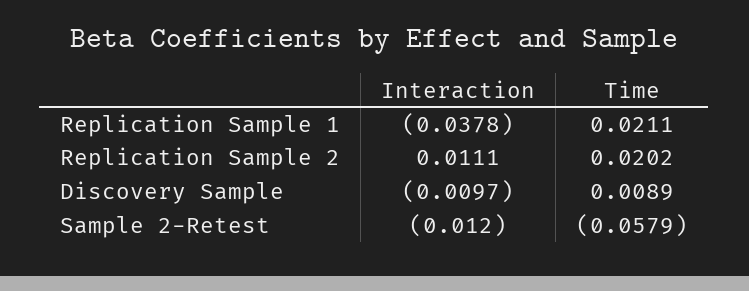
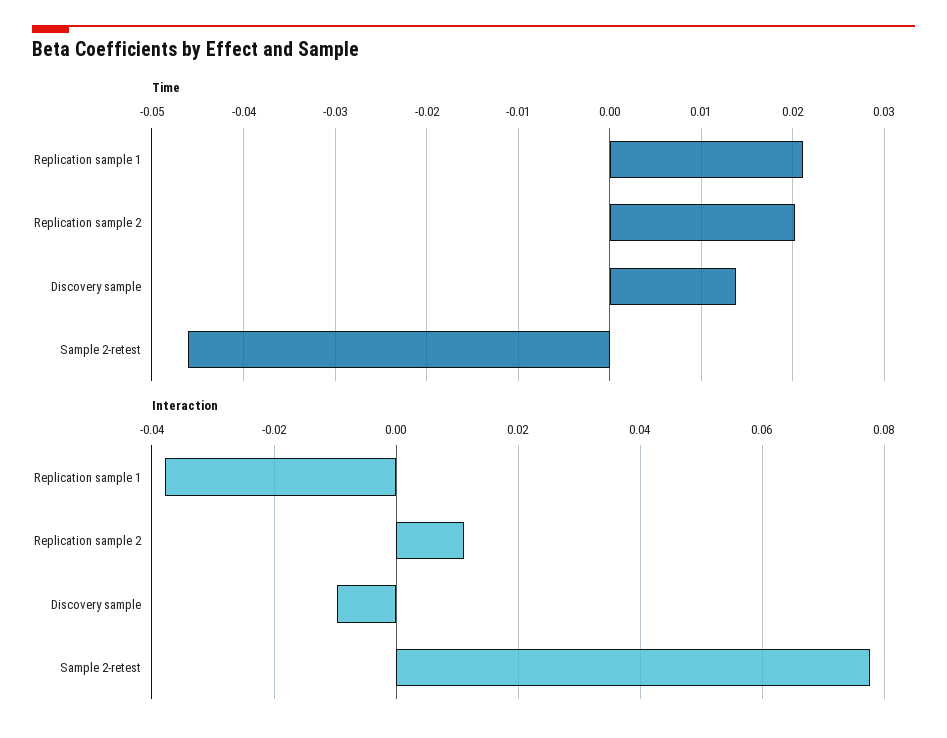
  {
    "Interaction": {
      "Replication Sample 1": -0.0378,
      "Replication Sample 2": 0.0111,
      "Discovery Sample": -0.0097,
-     "Sample 2-Retest": -0.012
+     "Sample 2-Retest": 0.078
    },
    "Time": {
      "Replication Sample 1": 0.0211,
      "Replication Sample 2": 0.0202,
-     "Discovery Sample": 0.0089,
+     "Discovery Sample": 0.014,
-     "Sample 2-Retest": -0.0579
+     "Sample 2-Retest": -0.046
    }
  }

